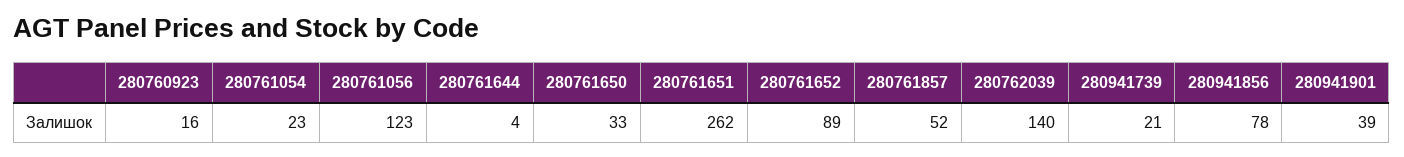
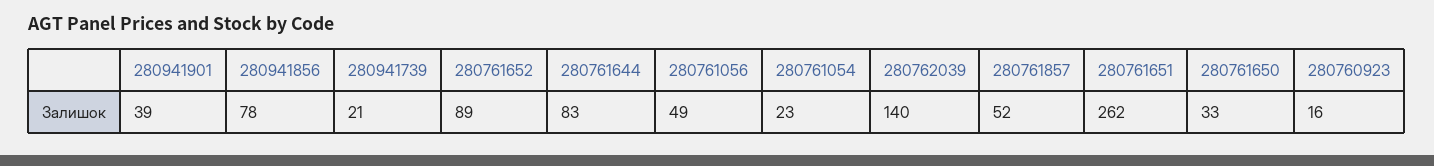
  {
    "280760923": 16,
    "280761054": 23,
-   "280761056": 123,
+   "280761056": 49,
-   "280761644": 4,
+   "280761644": 83,
    "280761650": 33,
    "280761651": 262,
    "280761652": 89,
    "280761857": 52,
    "280762039": 140,
    "280941739": 21,
    "280941856": 78,
    "280941901": 39
  }

